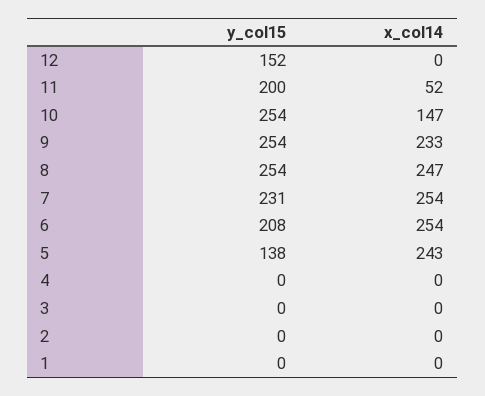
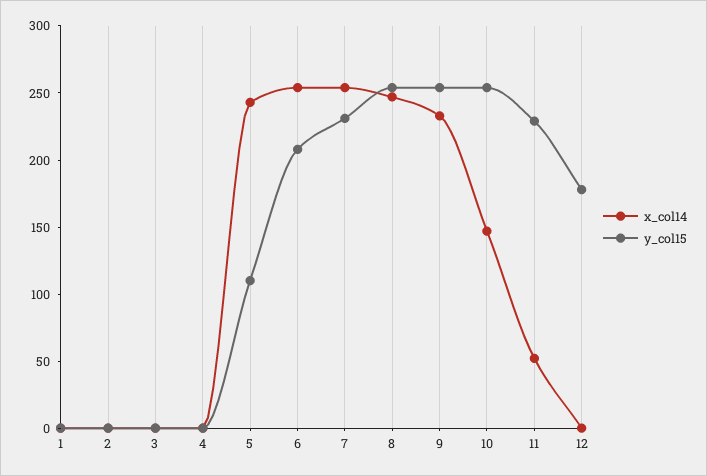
  {
    "y_col15": {
-     "12": 152,
+     "12": 180,
-     "11": 200,
+     "11": 230,
      "10": 254,
      "9": 254,
      "8": 254,
      "7": 231,
      "6": 208,
-     "5": 138,
+     "5": 110,
      "4": 0,
      "3": 0,
      "2": 0,
      "1": 0
    },
    "x_col14": {
      "12": 0,
      "11": 52,
      "10": 147,
      "9": 233,
      "8": 247,
      "7": 254,
      "6": 254,
      "5": 243,
      "4": 0,
      "3": 0,
      "2": 0,
      "1": 0
    }
  }

